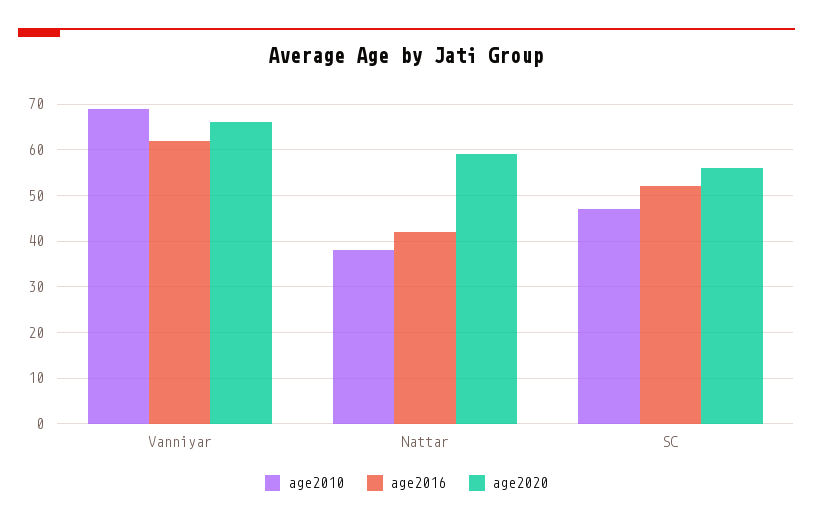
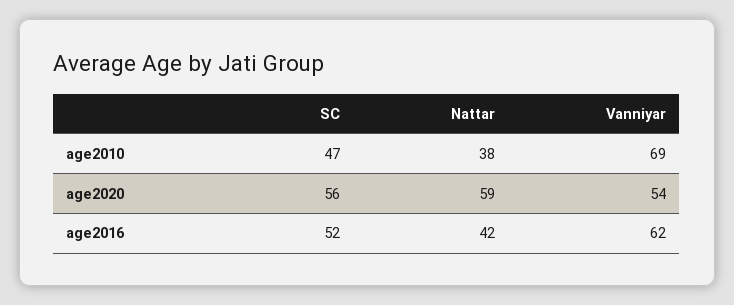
  {
    "age2010": {
      "Vanniyar": 69,
      "Nattar": 38,
      "SC": 47
    },
    "age2016": {
      "Vanniyar": 62,
      "Nattar": 42,
      "SC": 52
    },
    "age2020": {
-     "Vanniyar": 65,
+     "Vanniyar": 54,
      "Nattar": 59,
      "SC": 56
    }
  }

